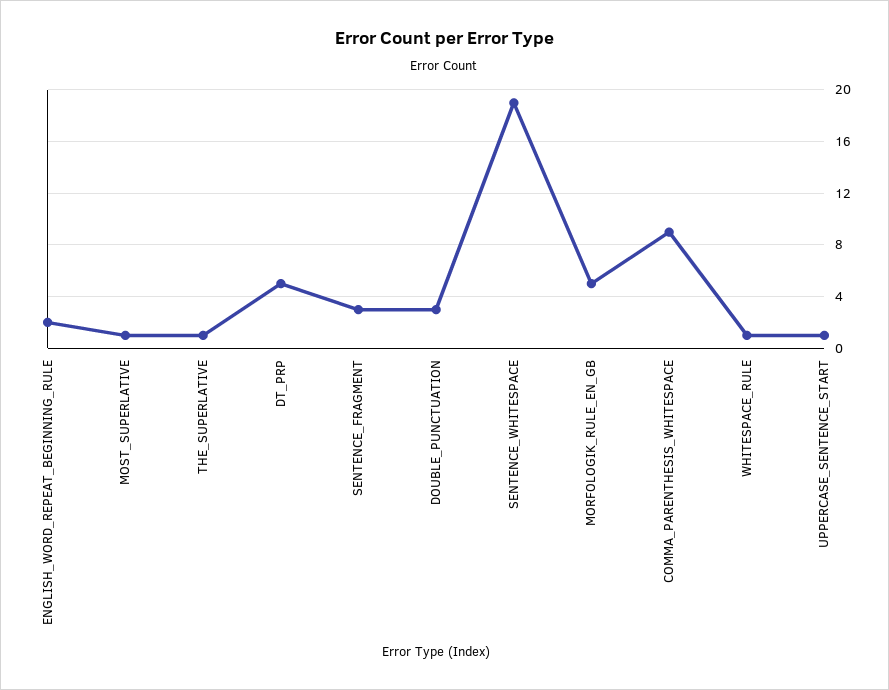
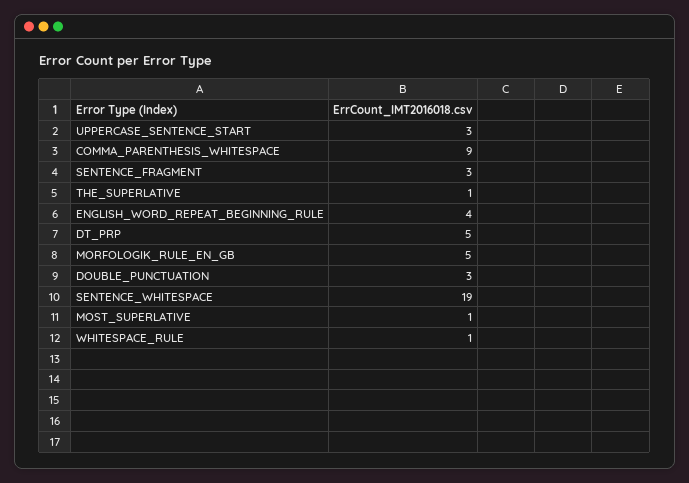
  {
-   "ENGLISH_WORD_REPEAT_BEGINNING_RULE": 2,
+   "ENGLISH_WORD_REPEAT_BEGINNING_RULE": 4,
    "MOST_SUPERLATIVE": 1,
    "THE_SUPERLATIVE": 1,
    "DT_PRP": 5,
    "SENTENCE_FRAGMENT": 3,
    "DOUBLE_PUNCTUATION": 3,
    "SENTENCE_WHITESPACE": 19,
    "MORFOLOGIK_RULE_EN_GB": 5,
    "COMMA_PARENTHESIS_WHITESPACE": 9,
    "WHITESPACE_RULE": 1,
-   "UPPERCASE_SENTENCE_START": 1
+   "UPPERCASE_SENTENCE_START": 3
  }

